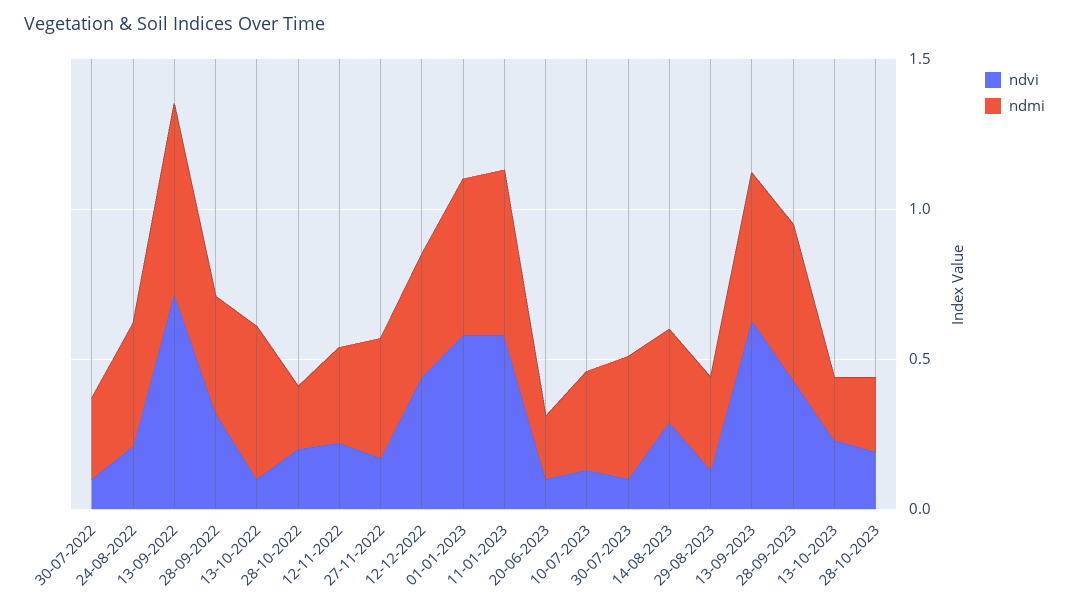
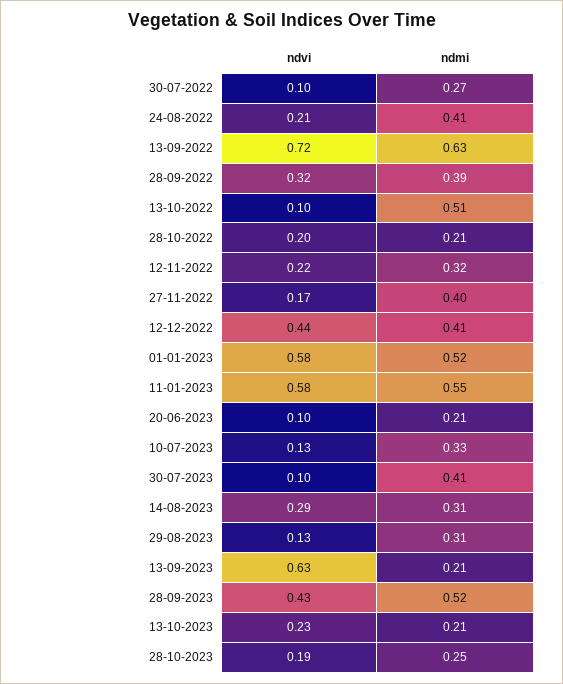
  {
    "ndvi": {
      "30-07-2022": 0.1,
      "24-08-2022": 0.21,
      "13-09-2022": 0.72,
      "28-09-2022": 0.32,
      "13-10-2022": 0.1,
      "28-10-2022": 0.2,
      "12-11-2022": 0.22,
      "27-11-2022": 0.17,
      "12-12-2022": 0.44,
      "01-01-2023": 0.58,
      "11-01-2023": 0.58,
      "20-06-2023": 0.1,
      "10-07-2023": 0.13,
      "30-07-2023": 0.1,
      "14-08-2023": 0.29,
      "29-08-2023": 0.13,
      "13-09-2023": 0.63,
      "28-09-2023": 0.43,
      "13-10-2023": 0.23,
      "28-10-2023": 0.19
    },
    "ndmi": {
      "30-07-2022": 0.27,
      "24-08-2022": 0.41,
      "13-09-2022": 0.63,
      "28-09-2022": 0.39,
      "13-10-2022": 0.51,
      "28-10-2022": 0.21,
      "12-11-2022": 0.32,
      "27-11-2022": 0.4,
      "12-12-2022": 0.41,
      "01-01-2023": 0.52,
      "11-01-2023": 0.55,
      "20-06-2023": 0.21,
      "10-07-2023": 0.33,
      "30-07-2023": 0.41,
      "14-08-2023": 0.31,
      "29-08-2023": 0.31,
-     "13-09-2023": 0.5,
+     "13-09-2023": 0.21,
      "28-09-2023": 0.52,
      "13-10-2023": 0.21,
      "28-10-2023": 0.25
    }
  }

